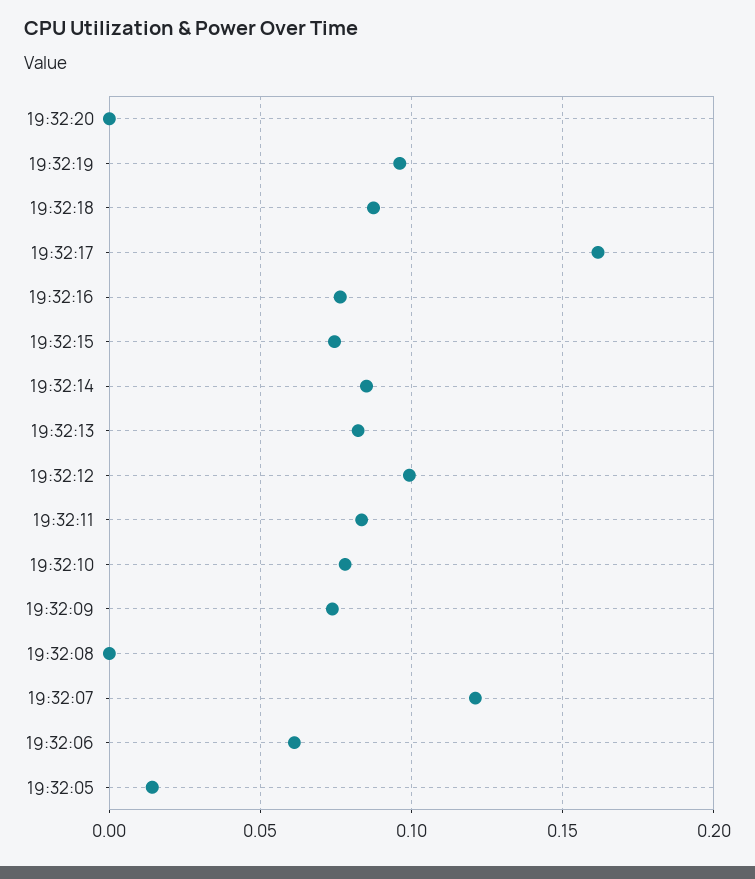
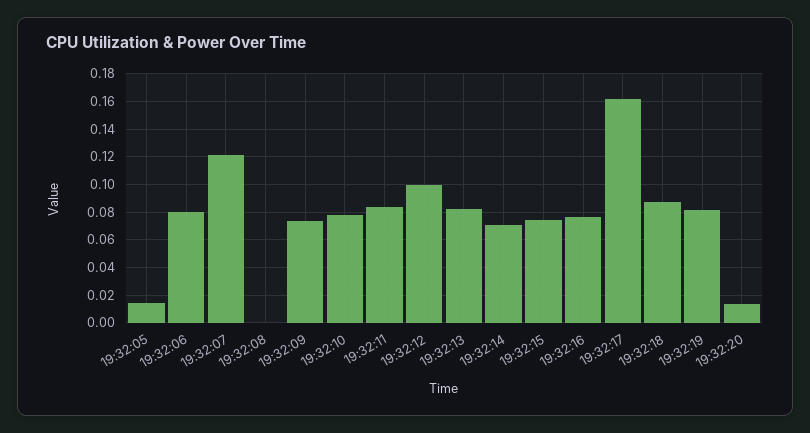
  {
-   "19:32:20": 0,
+   "19:32:20": 0.015,
-   "19:32:19": 0.095,
+   "19:32:19": 0.08,
    "19:32:18": 0.085,
    "19:32:17": 0.16,
    "19:32:16": 0.075,
    "19:32:15": 0.075,
-   "19:32:14": 0.085,
+   "19:32:14": 0.07,
    "19:32:13": 0.08,
    "19:32:12": 0.1,
    "19:32:11": 0.085,
    "19:32:10": 0.08,
    "19:32:09": 0.075,
    "19:32:08": 0,
    "19:32:07": 0.12,
-   "19:32:06": 0.06,
+   "19:32:06": 0.08,
    "19:32:05": 0.015
  }

